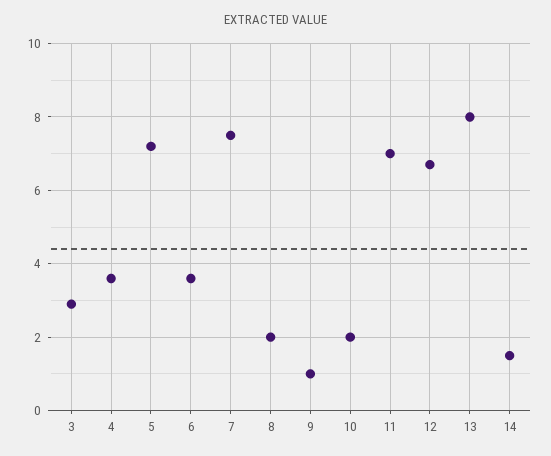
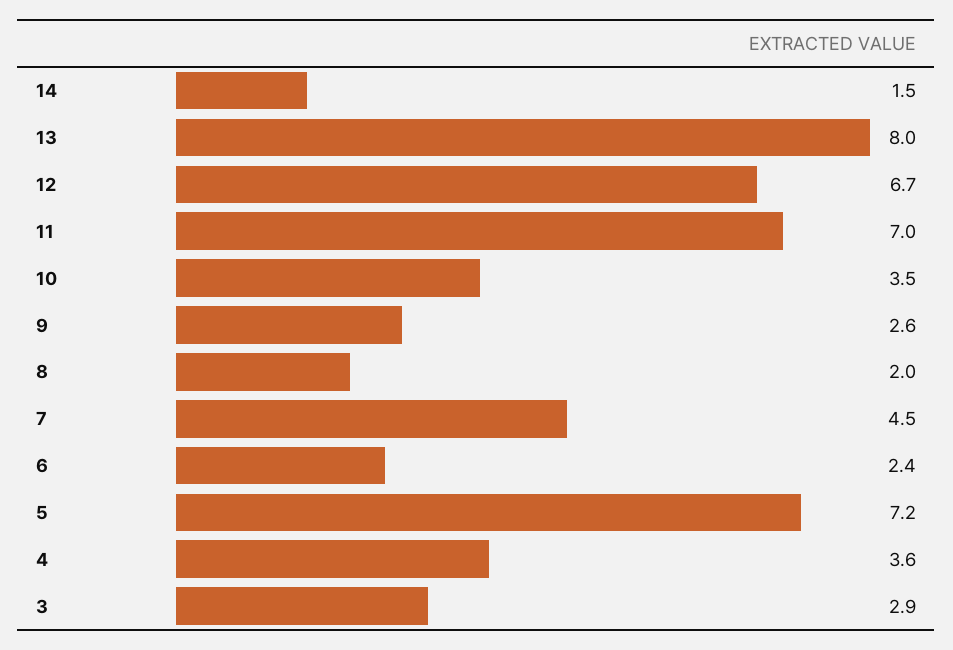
  {
    "3": 2.9,
    "4": 3.6,
    "5": 7.2,
-   "6": 3.5,
+   "6": 2.4,
-   "7": 7.5,
+   "7": 4.5,
    "8": 2,
-   "9": 1,
+   "9": 2.6,
-   "10": 2,
+   "10": 3.5,
    "11": 7,
    "12": 6.7,
    "13": 8,
    "14": 1.5
  }

